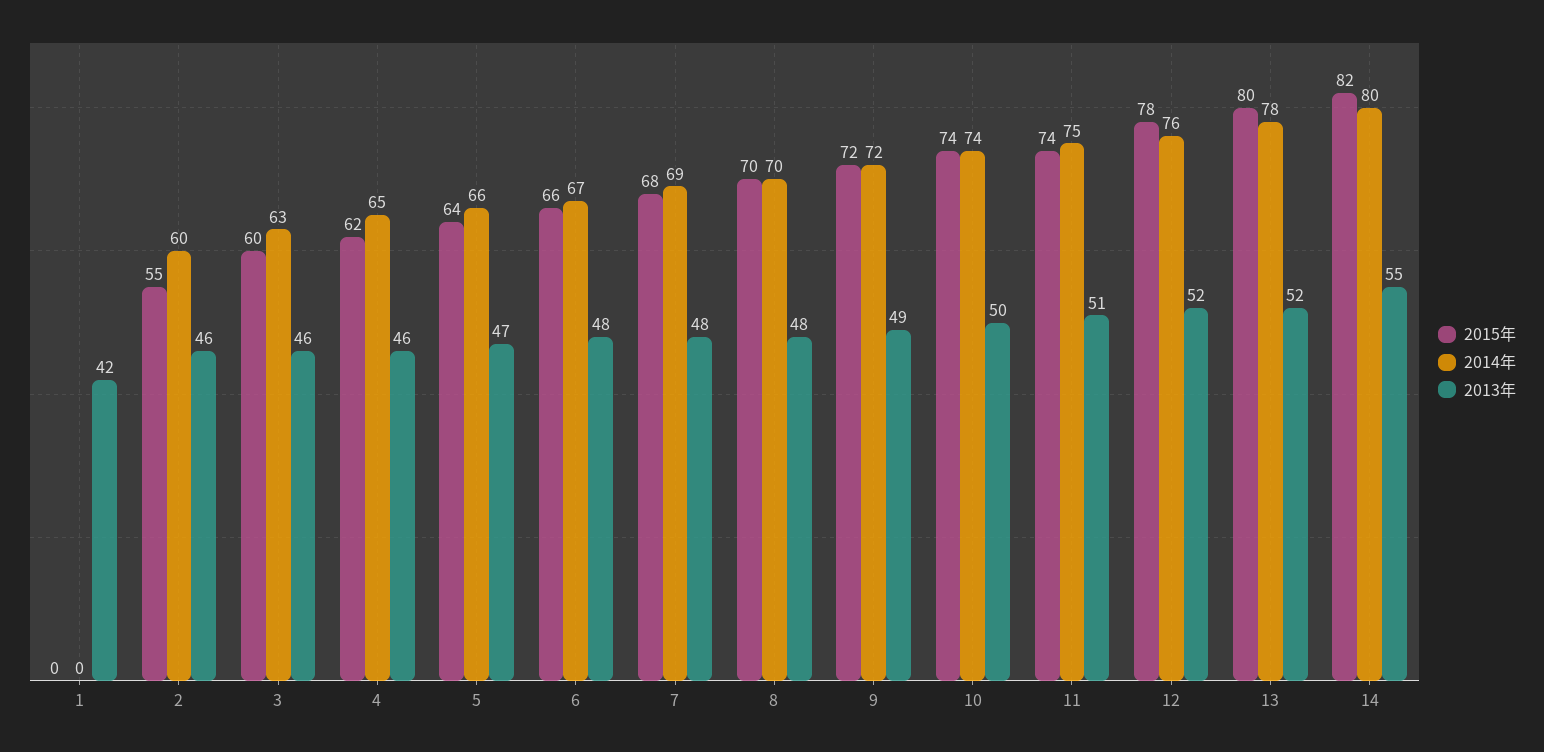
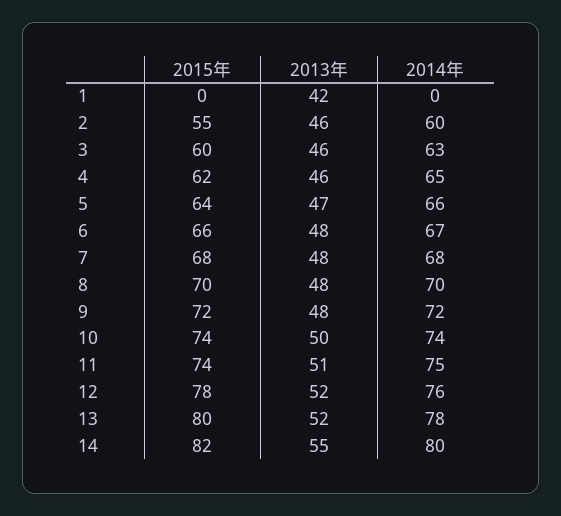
  {
    "2015年": {
      "1": 0,
      "2": 55,
      "3": 60,
      "4": 62,
      "5": 64,
      "6": 66,
      "7": 68,
      "8": 70,
      "9": 72,
      "10": 74,
      "11": 74,
      "12": 78,
      "13": 80,
      "14": 82
    },
    "2014年": {
      "1": 0,
      "2": 60,
      "3": 63,
      "4": 65,
      "5": 66,
      "6": 67,
-     "7": 69,
+     "7": 68,
      "8": 70,
      "9": 72,
      "10": 74,
      "11": 75,
      "12": 76,
      "13": 78,
      "14": 80
    },
    "2013年": {
      "1": 42,
      "2": 46,
      "3": 46,
      "4": 46,
      "5": 47,
      "6": 48,
      "7": 48,
      "8": 48,
-     "9": 49,
+     "9": 48,
      "10": 50,
      "11": 51,
      "12": 52,
      "13": 52,
      "14": 55
    }
  }

